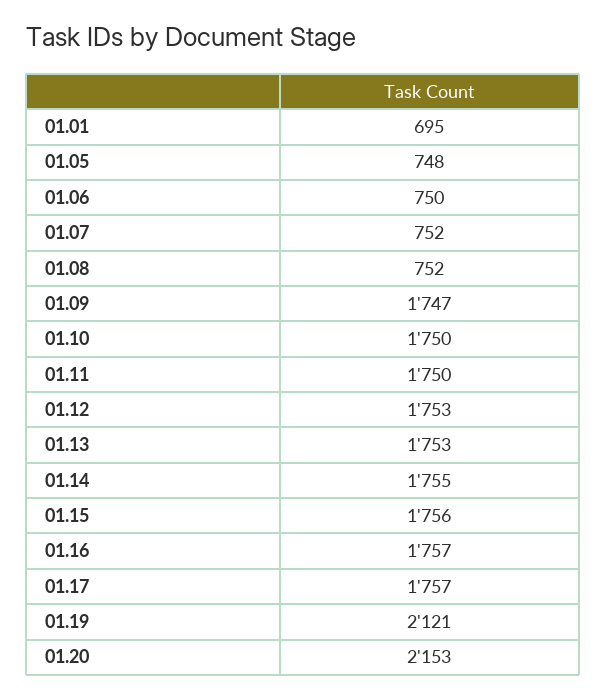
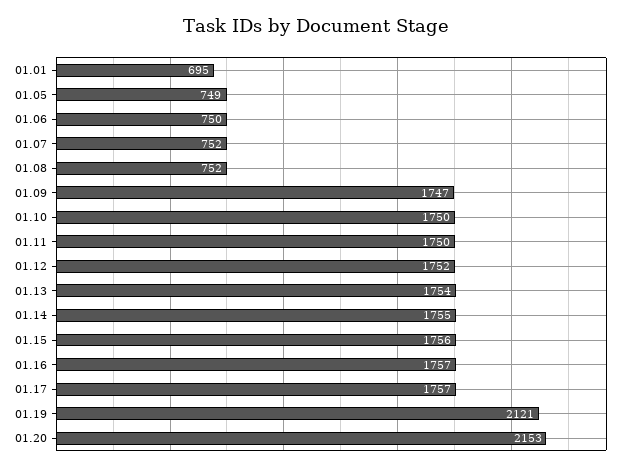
  {
    "01.01": 695,
-   "01.05": 748,
+   "01.05": 749,
    "01.06": 750,
    "01.07": 752,
    "01.08": 752,
    "01.09": 1747,
    "01.10": 1750,
    "01.11": 1750,
-   "01.12": 1753,
+   "01.12": 1752,
-   "01.13": 1753,
+   "01.13": 1754,
    "01.14": 1755,
    "01.15": 1756,
    "01.16": 1757,
    "01.17": 1757,
    "01.19": 2121,
    "01.20": 2153
  }

